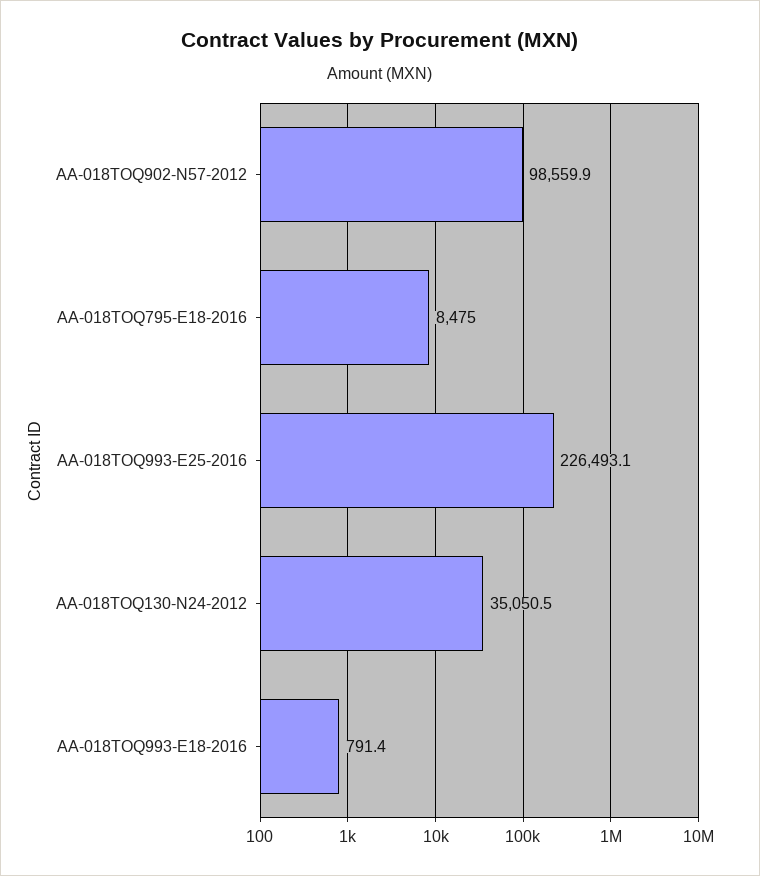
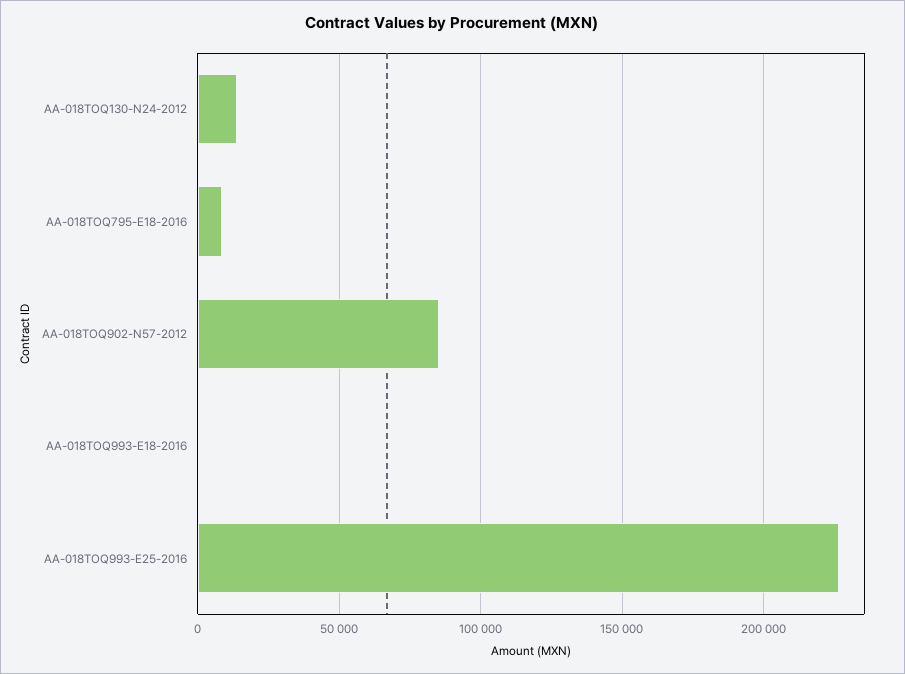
  {
-   "AA-018TOQ902-N57-2012": 98559.9,
+   "AA-018TOQ902-N57-2012": 85000,
    "AA-018TOQ795-E18-2016": 8475,
    "AA-018TOQ993-E25-2016": 226493.1,
-   "AA-018TOQ130-N24-2012": 35050.5,
+   "AA-018TOQ130-N24-2012": 15000,
    "AA-018TOQ993-E18-2016": 791.4
  }

